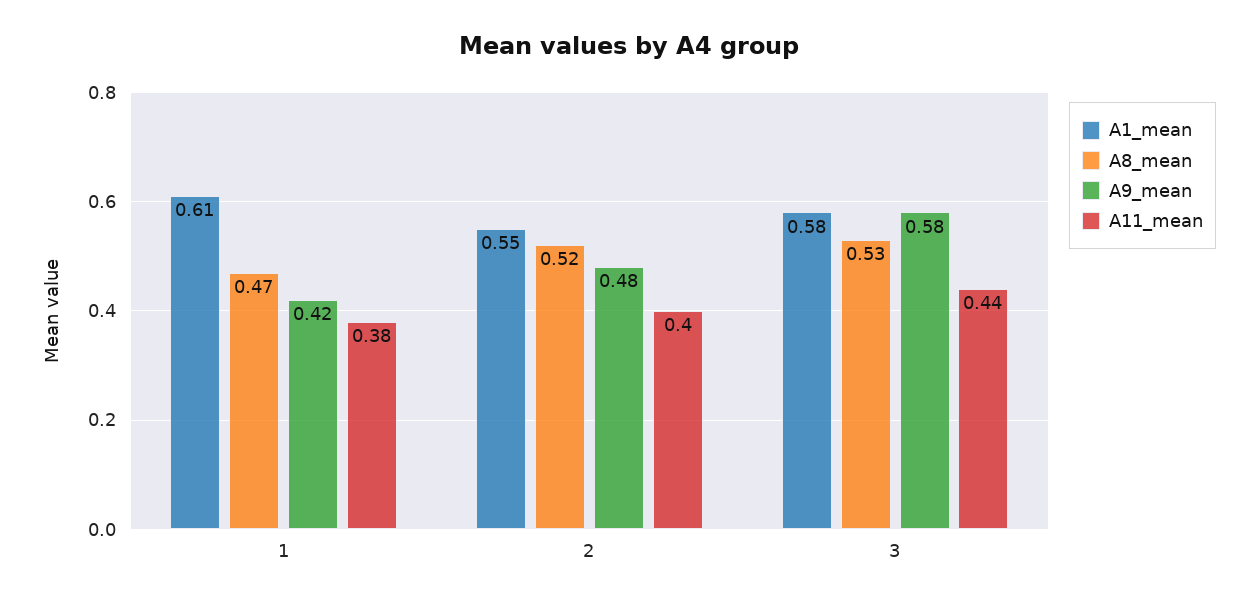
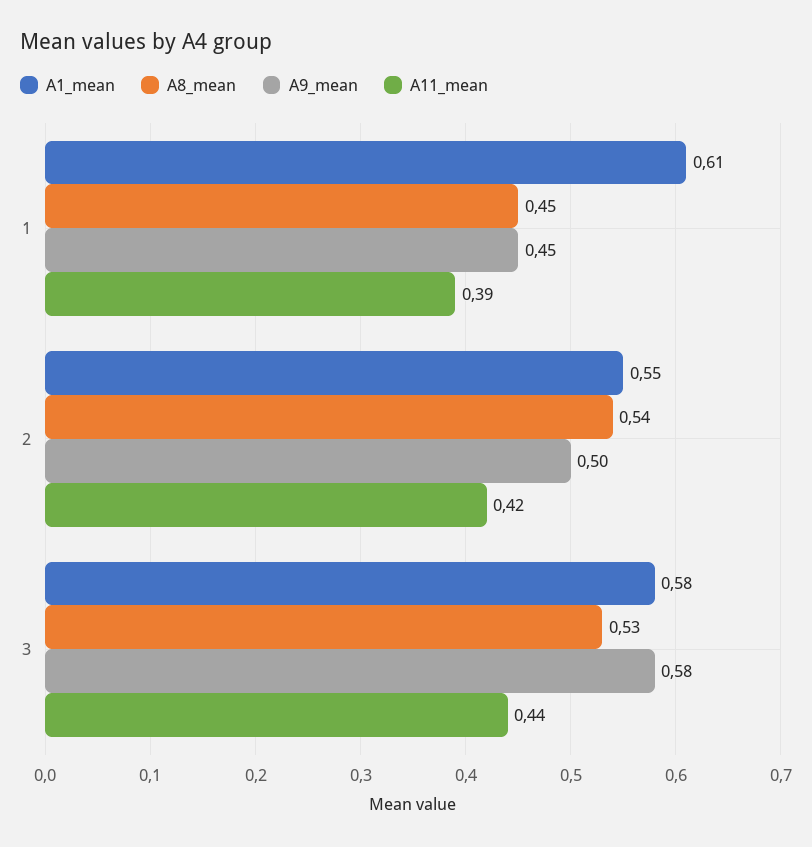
  {
    "A1_mean": {
      "1": 0.61,
      "2": 0.55,
      "3": 0.58
    },
    "A8_mean": {
-     "1": 0.47,
+     "1": 0.45,
-     "2": 0.52,
+     "2": 0.54,
      "3": 0.53
    },
    "A9_mean": {
-     "1": 0.42,
+     "1": 0.45,
-     "2": 0.48,
+     "2": 0.5,
      "3": 0.58
    },
    "A11_mean": {
-     "1": 0.38,
+     "1": 0.39,
-     "2": 0.4,
+     "2": 0.42,
      "3": 0.44
    }
  }

